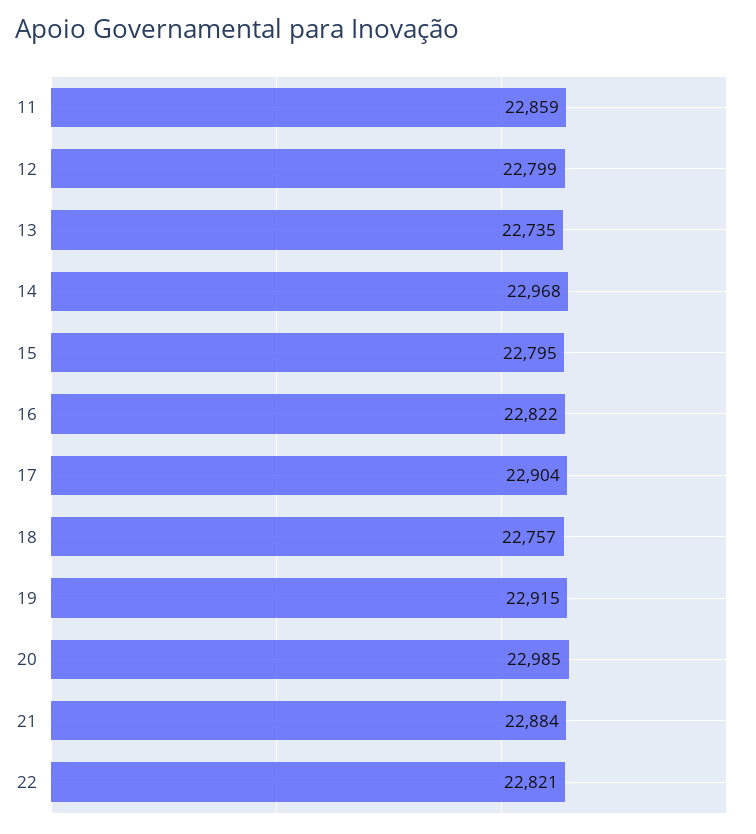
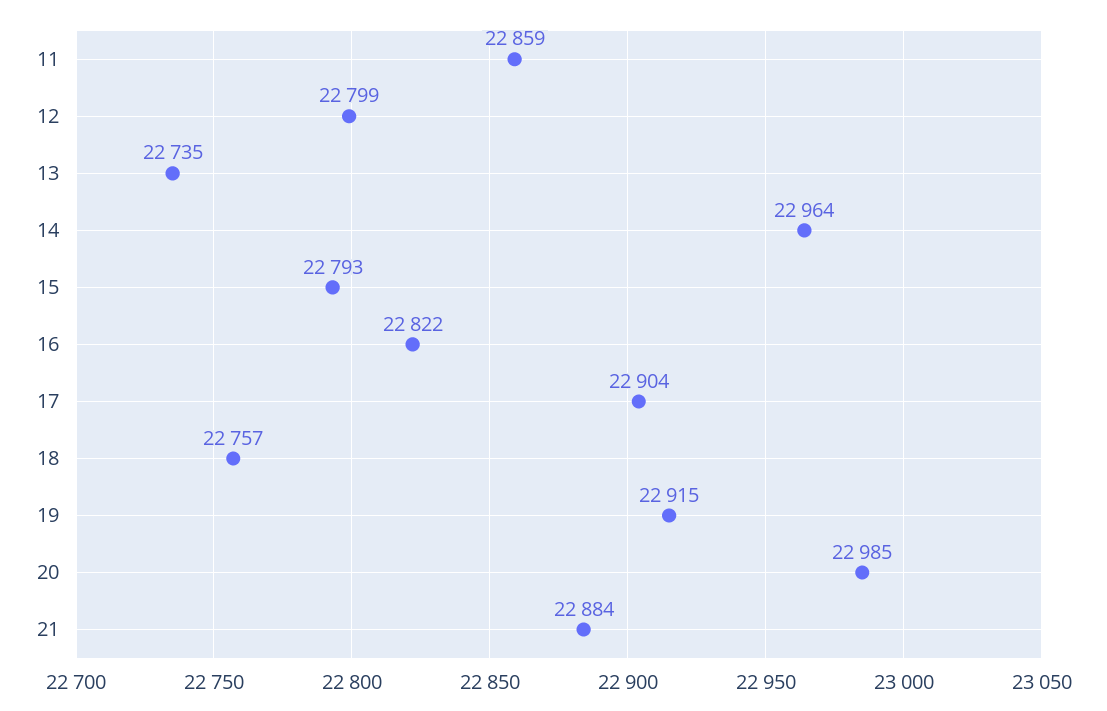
  {
    "11": 22859,
    "12": 22799,
    "13": 22735,
-   "14": 22968,
+   "14": 22964,
-   "15": 22795,
+   "15": 22793,
    "16": 22822,
    "17": 22904,
    "18": 22757,
    "19": 22915,
    "20": 22985,
-   "21": 22884,
+   "21": 22884
-   "22": 22821
  }

